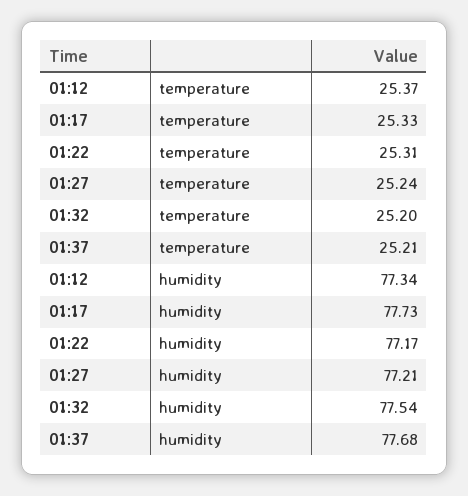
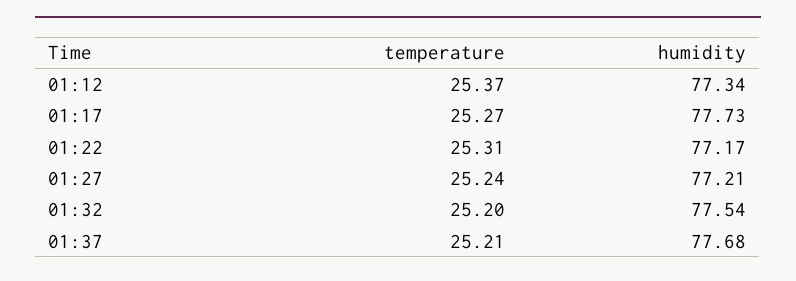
  {
    "01:12": {
      "temperature": 25.37,
      "humidity": 77.34
    },
    "01:17": {
-     "temperature": 25.33,
+     "temperature": 25.27,
      "humidity": 77.73
    },
    "01:22": {
      "temperature": 25.31,
      "humidity": 77.17
    },
    "01:27": {
      "temperature": 25.24,
      "humidity": 77.21
    },
    "01:32": {
      "temperature": 25.2,
      "humidity": 77.54
    },
    "01:37": {
      "temperature": 25.21,
      "humidity": 77.68
    }
  }

